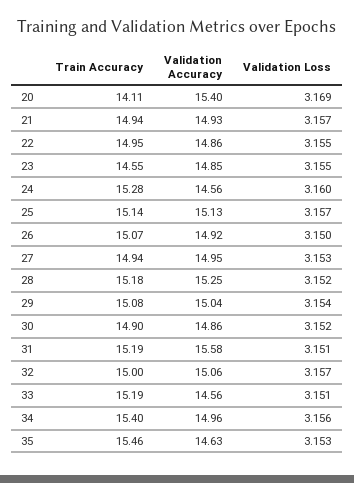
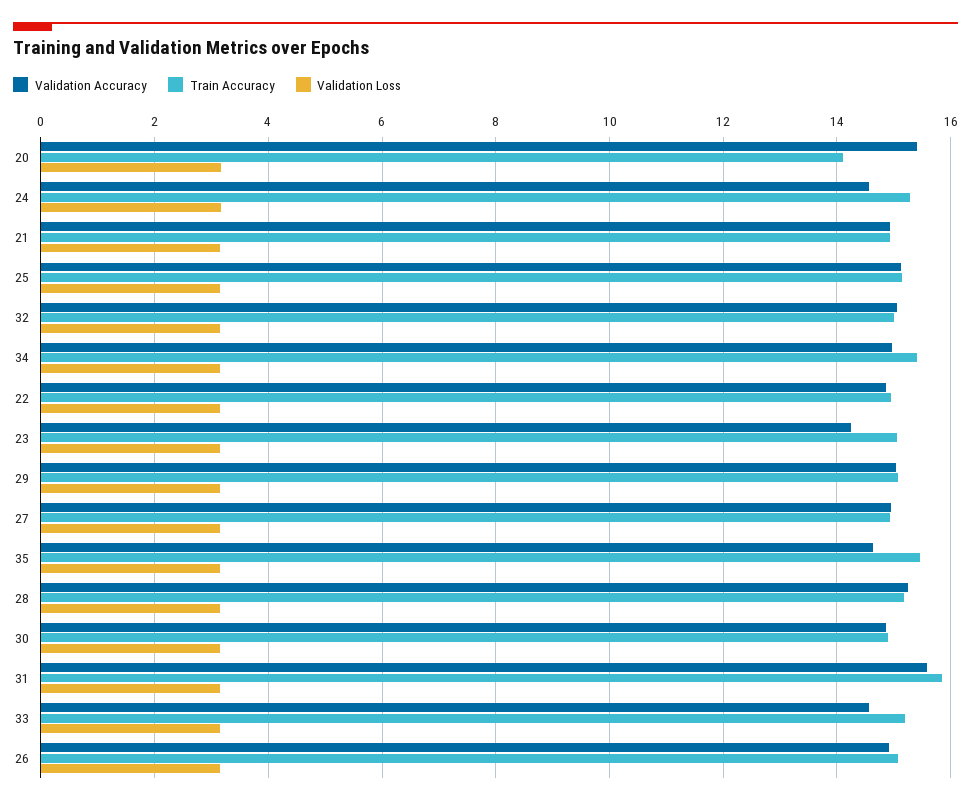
  {
    "Train Accuracy": {
      "20": 14.11,
      "21": 14.94,
      "22": 14.95,
-     "23": 14.55,
+     "23": 15,
      "24": 15.28,
      "25": 15.14,
      "26": 15.07,
      "27": 14.94,
      "28": 15.18,
      "29": 15.08,
      "30": 14.9,
-     "31": 15.19,
+     "31": 15.8,
      "32": 15,
      "33": 15.19,
      "34": 15.4,
      "35": 15.46
    },
    "Validation Accuracy": {
      "20": 15.4,
      "21": 14.93,
      "22": 14.86,
-     "23": 14.85,
+     "23": 14.2,
      "24": 14.56,
      "25": 15.13,
      "26": 14.92,
      "27": 14.95,
      "28": 15.25,
      "29": 15.04,
      "30": 14.86,
      "31": 15.58,
      "32": 15.06,
      "33": 14.56,
      "34": 14.96,
      "35": 14.63
    },
    "Validation Loss": {
      "20": 3.169,
      "21": 3.157,
      "22": 3.155,
      "23": 3.155,
      "24": 3.16,
      "25": 3.157,
      "26": 3.15,
      "27": 3.153,
      "28": 3.152,
      "29": 3.154,
      "30": 3.152,
      "31": 3.151,
      "32": 3.157,
      "33": 3.151,
      "34": 3.156,
      "35": 3.153
    }
  }

